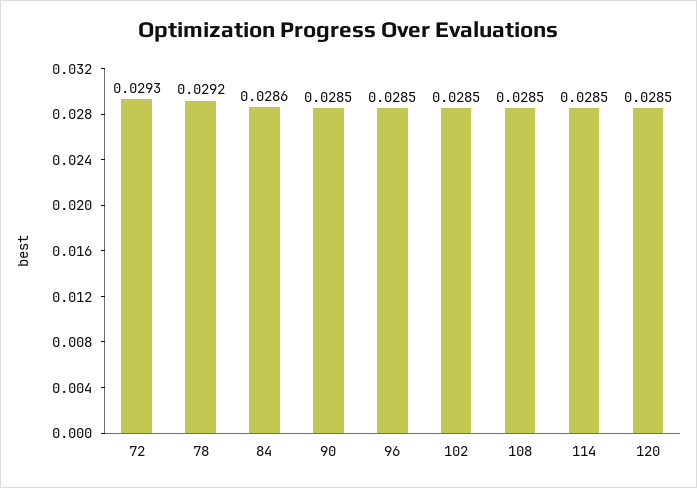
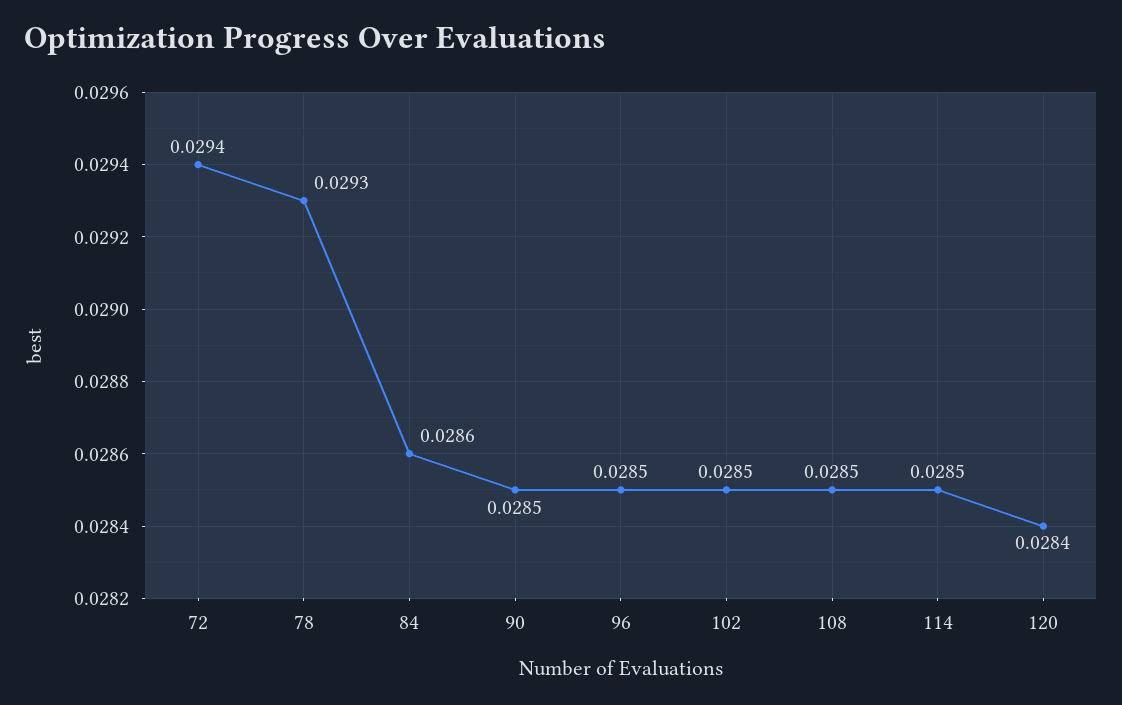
  {
-   "72": 0.0293,
+   "72": 0.0294,
-   "78": 0.0292,
+   "78": 0.0293,
    "84": 0.0286,
    "90": 0.0285,
    "96": 0.0285,
    "102": 0.0285,
    "108": 0.0285,
    "114": 0.0285,
-   "120": 0.0285
+   "120": 0.0284
  }

